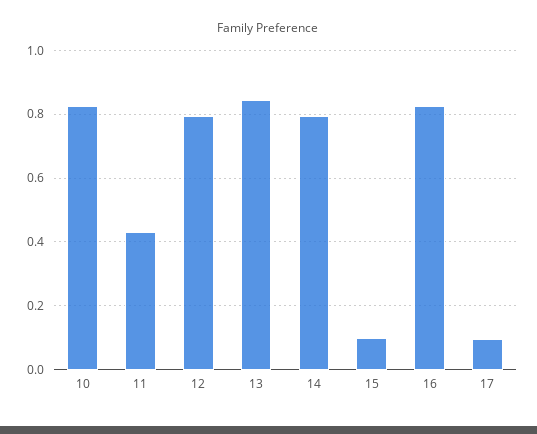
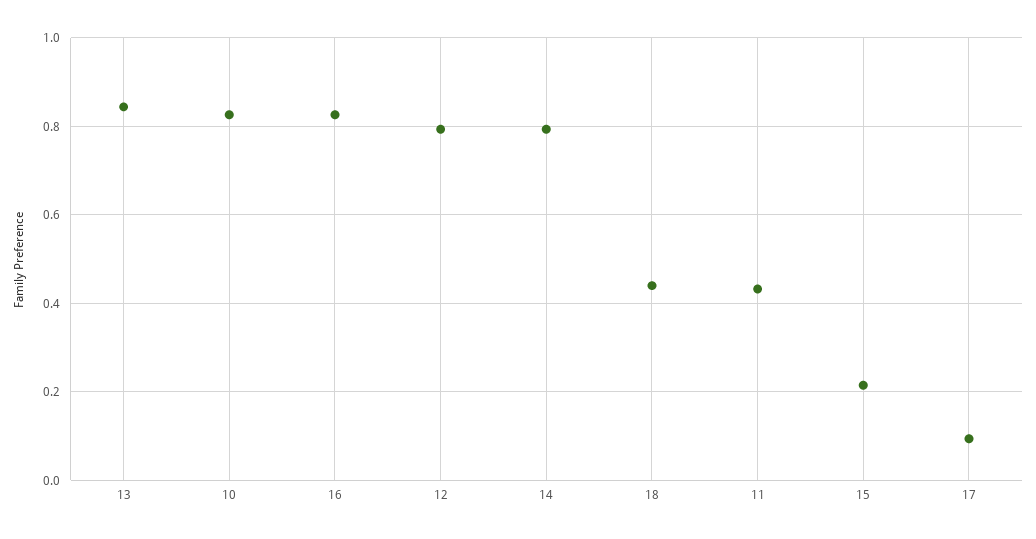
  {
    "10": 0.82,
    "11": 0.44,
    "12": 0.8,
    "13": 0.84,
    "14": 0.8,
-   "15": 0.1,
+   "15": 0.22,
    "16": 0.82,
-   "17": 0.1
+   "17": 0.1,
+   "18": 0.44
  }

